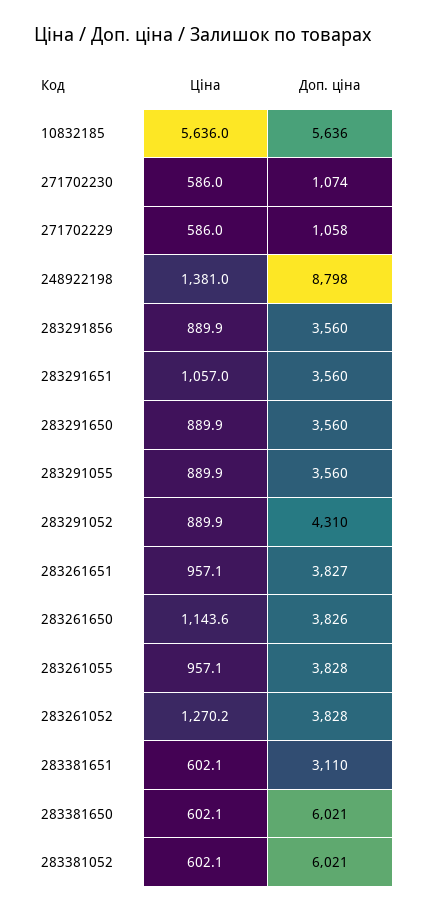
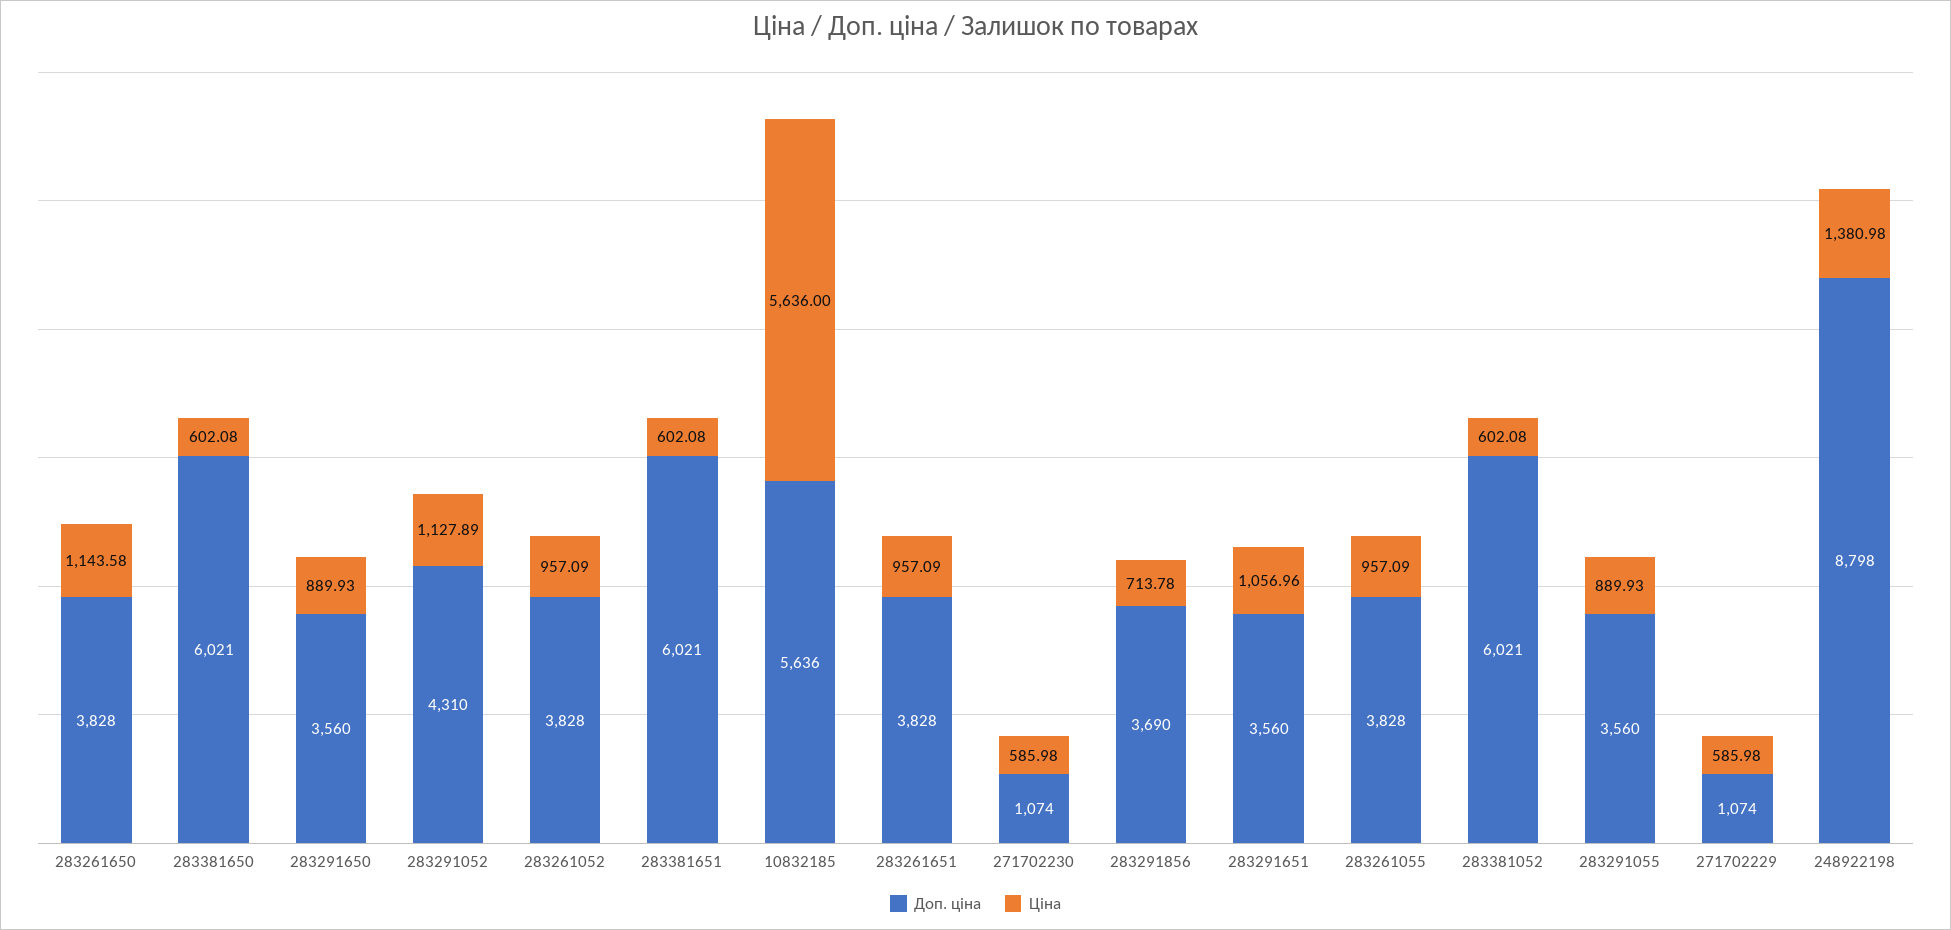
  {
    "Ціна": {
      "10832185": 5636,
      "271702230": 585.98,
      "271702229": 585.98,
      "248922198": 1380.98,
-     "283291856": 889.9,
+     "283291856": 713.78,
      "283291651": 1056.96,
      "283291650": 889.93,
      "283291055": 889.93,
-     "283291052": 889.9,
+     "283291052": 1127.89,
      "283261651": 957.09,
      "283261650": 1143.58,
      "283261055": 957.09,
-     "283261052": 1270.2,
+     "283261052": 957.09,
      "283381651": 602.08,
      "283381650": 602.08,
      "283381052": 602.08
    },
    "Доп. ціна": {
      "10832185": 5636,
      "271702230": 1074,
-     "271702229": 1058,
+     "271702229": 1074,
      "248922198": 8798,
-     "283291856": 3560,
+     "283291856": 3690,
      "283291651": 3560,
      "283291650": 3560,
      "283291055": 3560,
      "283291052": 4310,
-     "283261651": 3827,
+     "283261651": 3828,
-     "283261650": 3826,
+     "283261650": 3828,
      "283261055": 3828,
      "283261052": 3828,
-     "283381651": 3110,
+     "283381651": 6021,
      "283381650": 6021,
      "283381052": 6021
    }
  }

